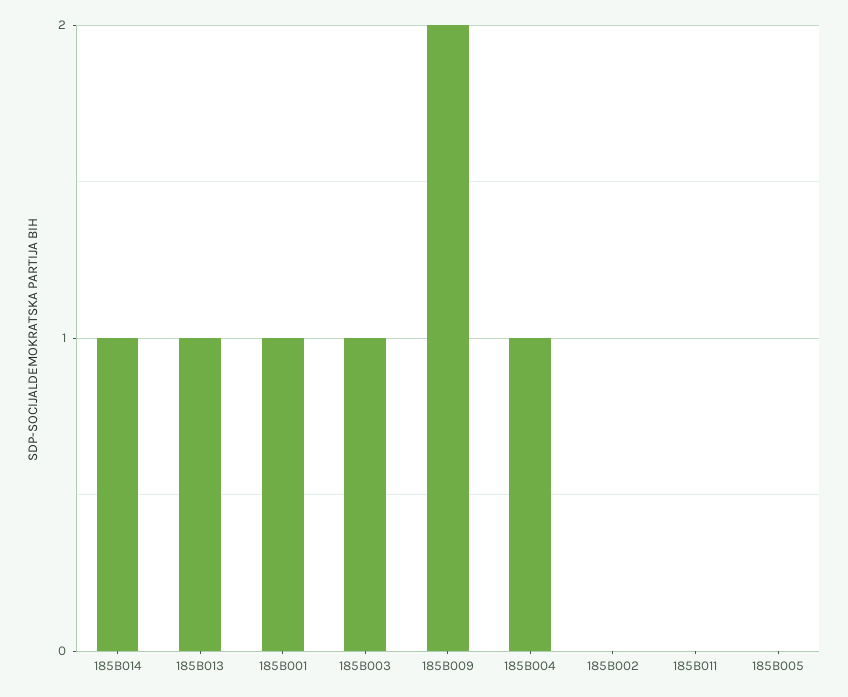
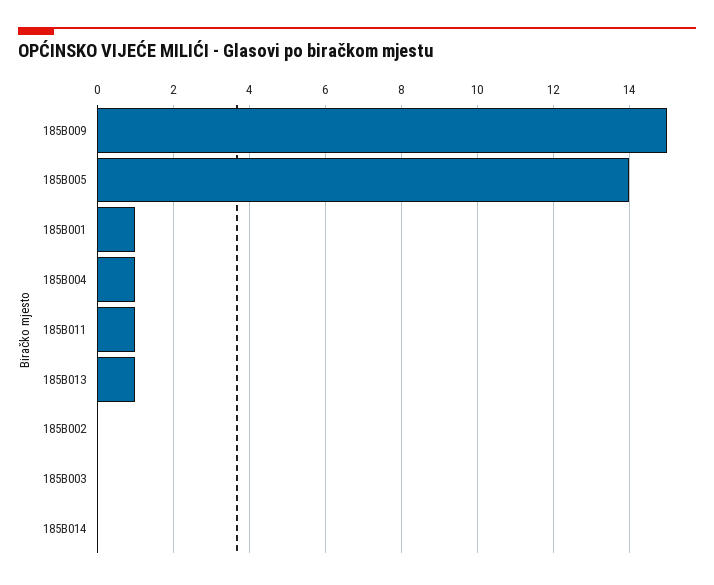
  {
-   "185B014": 1,
+   "185B014": 0,
    "185B013": 1,
    "185B001": 1,
-   "185B003": 1,
+   "185B003": 0,
-   "185B009": 2,
+   "185B009": 15,
    "185B004": 1,
    "185B002": 0,
-   "185B011": 0,
+   "185B011": 1,
-   "185B005": 0
+   "185B005": 14
  }

